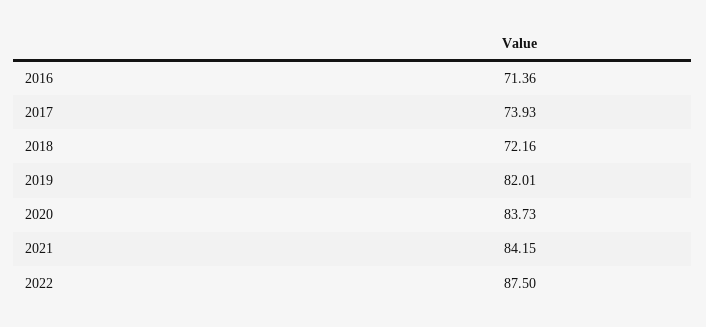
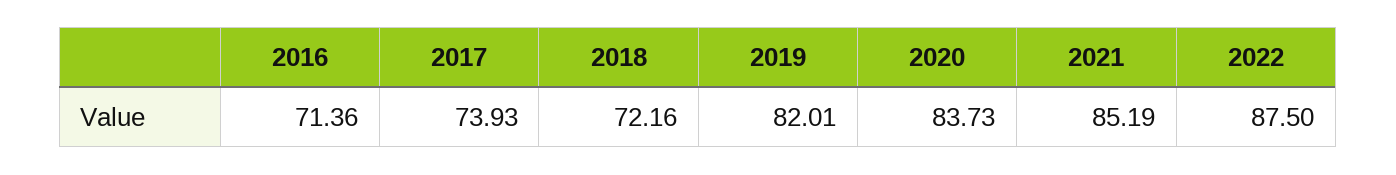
  {
    "2016": 71.36,
    "2017": 73.93,
    "2018": 72.16,
    "2019": 82.01,
    "2020": 83.73,
-   "2021": 84.15,
+   "2021": 85.19,
    "2022": 87.5
  }

